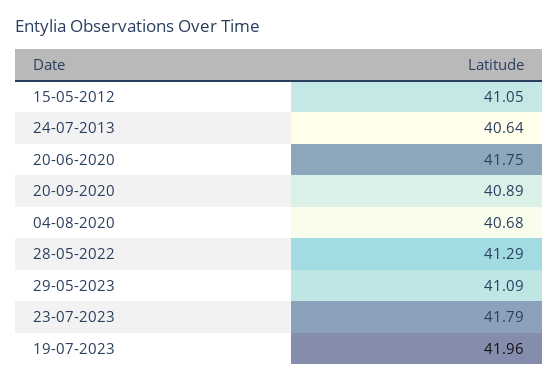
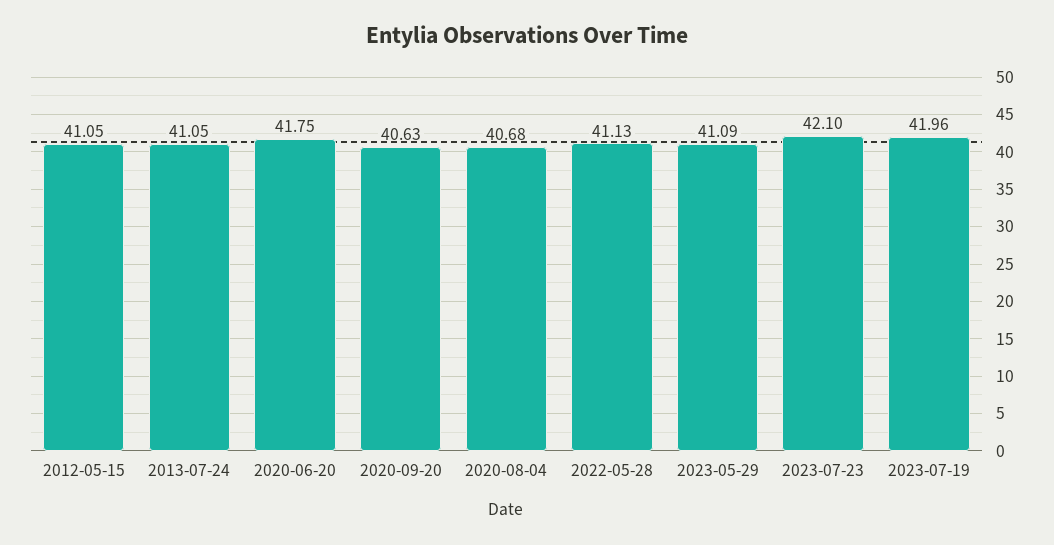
  {
    "15-05-2012": 41.05,
-   "24-07-2013": 40.64,
+   "24-07-2013": 41.05,
    "20-06-2020": 41.75,
-   "20-09-2020": 40.89,
+   "20-09-2020": 40.63,
    "04-08-2020": 40.68,
-   "28-05-2022": 41.29,
+   "28-05-2022": 41.13,
    "29-05-2023": 41.09,
-   "23-07-2023": 41.79,
+   "23-07-2023": 42.1,
    "19-07-2023": 41.96
  }

